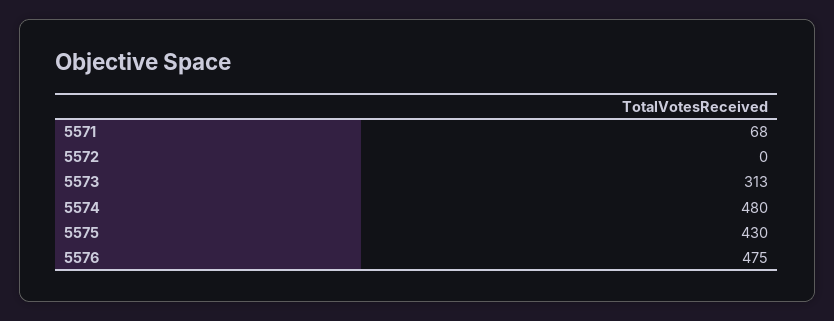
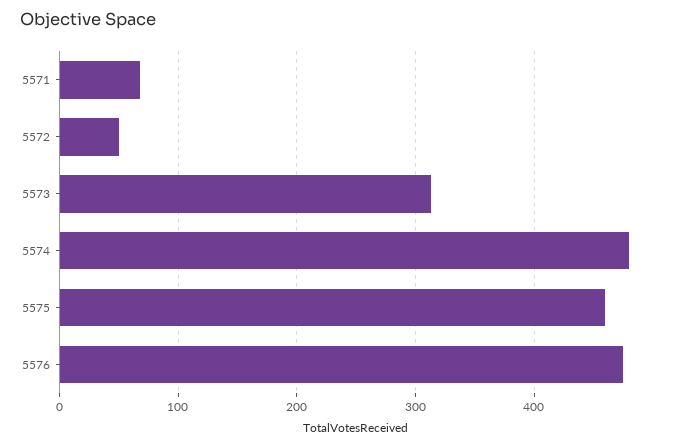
  {
    "5571": 68,
-   "5572": 0,
+   "5572": 50,
    "5573": 313,
    "5574": 480,
-   "5575": 430,
+   "5575": 460,
    "5576": 475
  }

